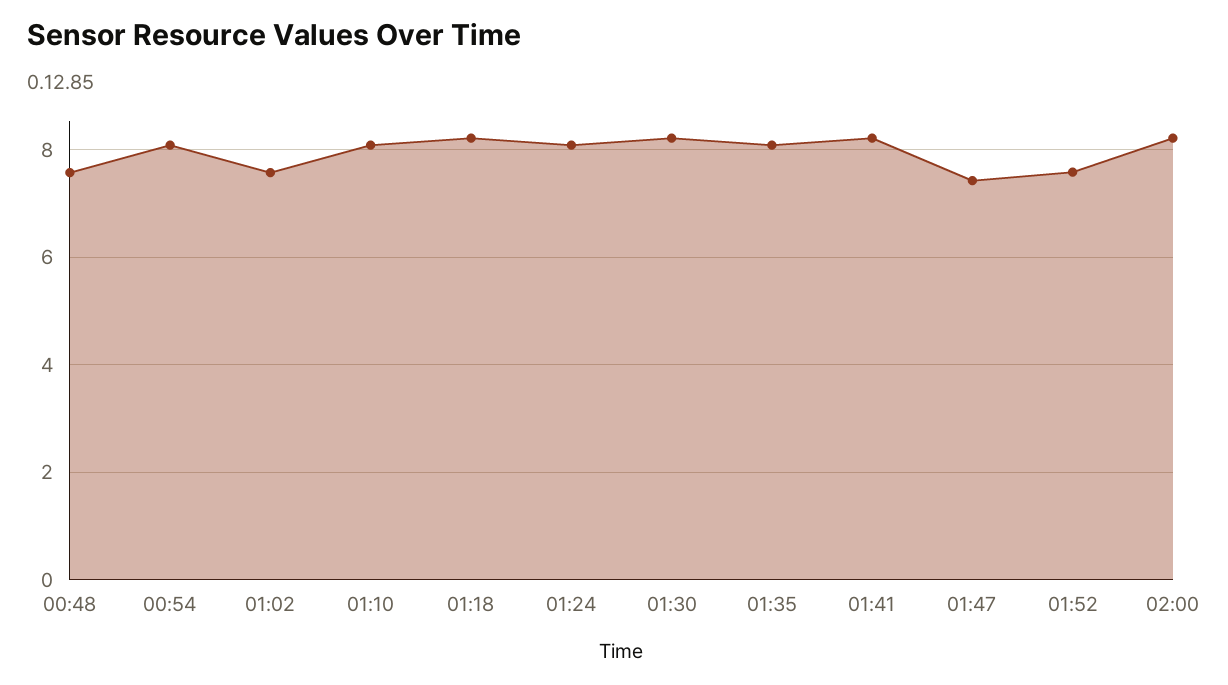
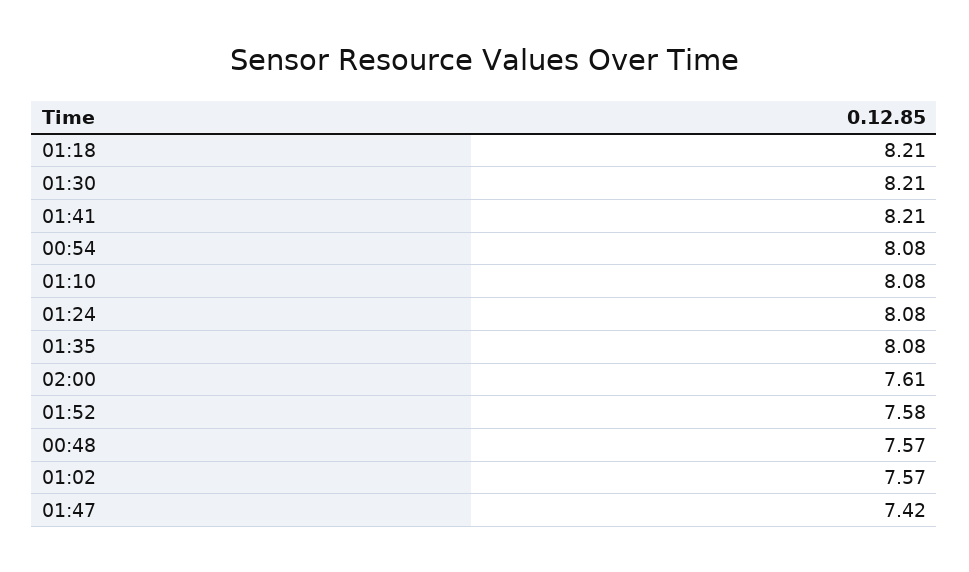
  {
    "00:48": 7.57,
    "00:54": 8.08,
    "01:02": 7.57,
    "01:10": 8.08,
    "01:18": 8.21,
    "01:24": 8.08,
    "01:30": 8.21,
    "01:35": 8.08,
    "01:41": 8.21,
    "01:47": 7.42,
    "01:52": 7.58,
-   "02:00": 8.2
+   "02:00": 7.61
  }

